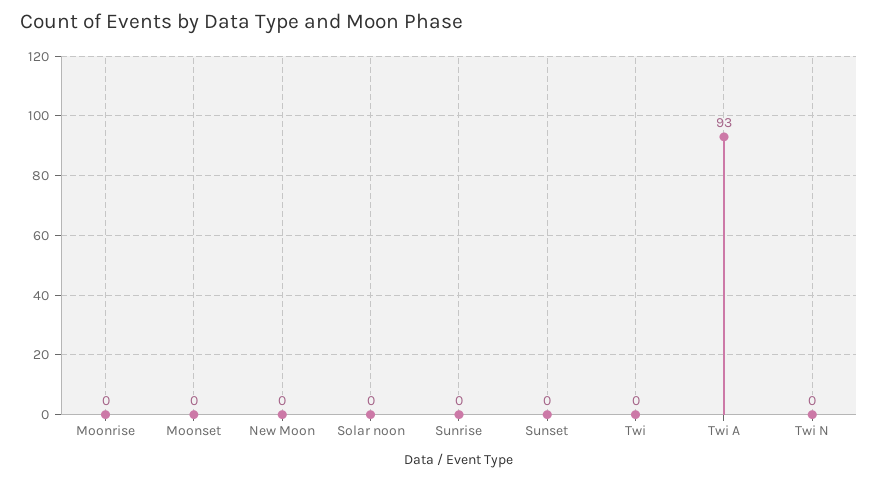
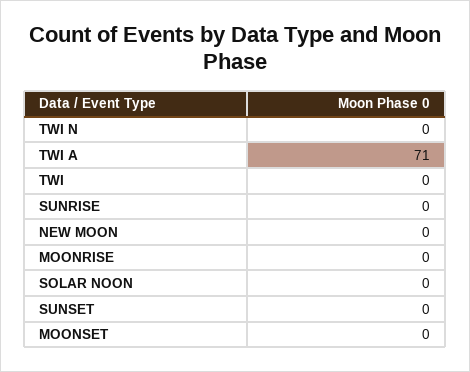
  {
    "Moonrise": 0,
    "Moonset": 0,
    "New Moon": 0,
    "Solar noon": 0,
    "Sunrise": 0,
    "Sunset": 0,
    "Twi": 0,
-   "Twi A": 93,
+   "Twi A": 71,
    "Twi N": 0
  }

